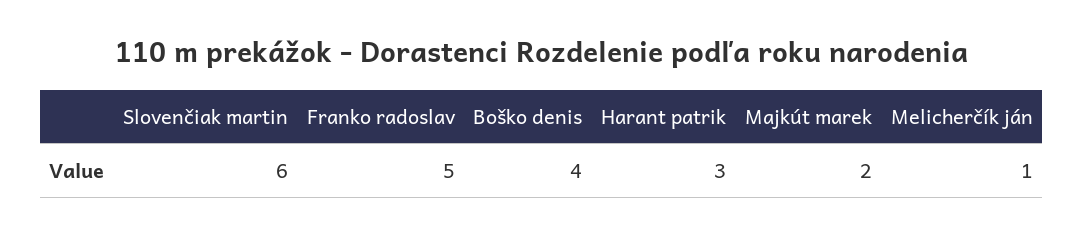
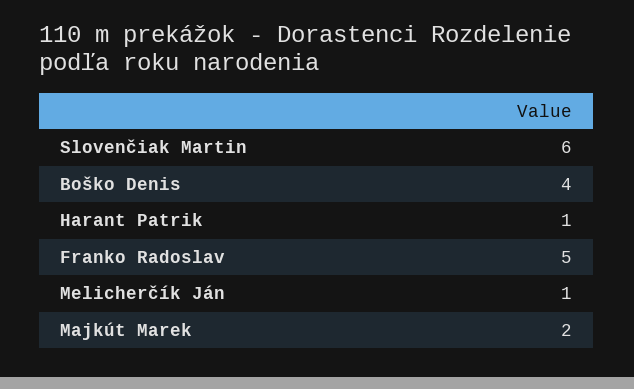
  {
    "Slovenčiak martin": 6,
    "Franko radoslav": 5,
    "Boško denis": 4,
-   "Harant patrik": 3,
+   "Harant patrik": 1,
    "Majkút marek": 2,
    "Melicherčík ján": 1
  }

